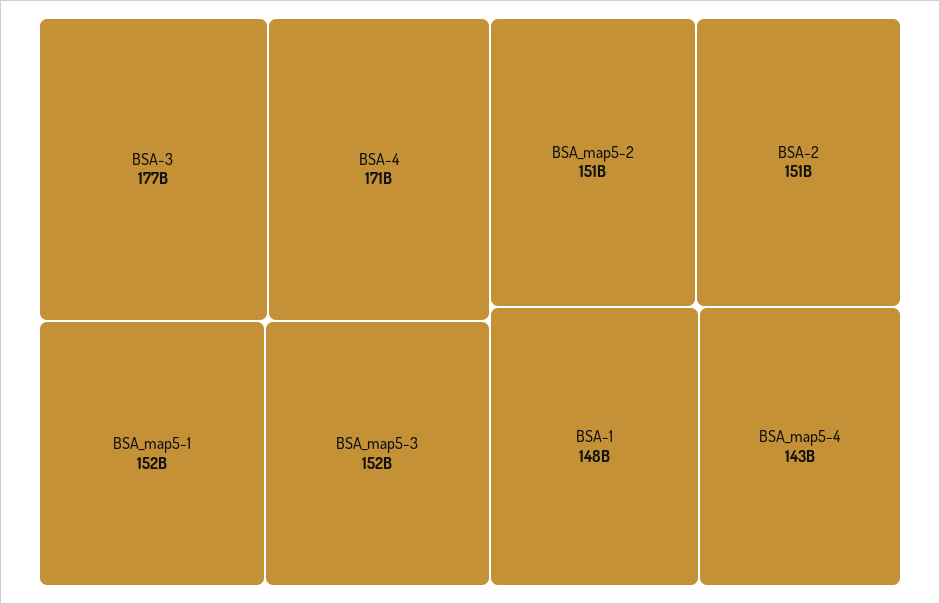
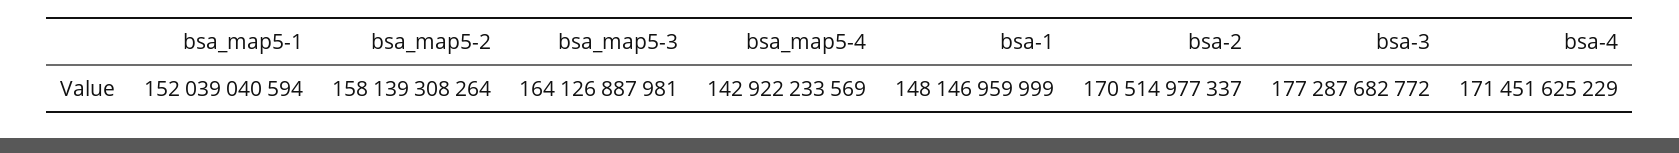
  {
    "BSA-3": 177287682772,
    "BSA-4": 171451625229,
    "BSA_map5-1": 152039040594,
-   "BSA_map5-3": 152000000000,
+   "BSA_map5-3": 164126887981,
-   "BSA_map5-2": 151000000000,
+   "BSA_map5-2": 158139308264,
-   "BSA-2": 151000000000,
+   "BSA-2": 170514977337,
    "BSA-1": 148146959999,
    "BSA_map5-4": 142922233569
  }

